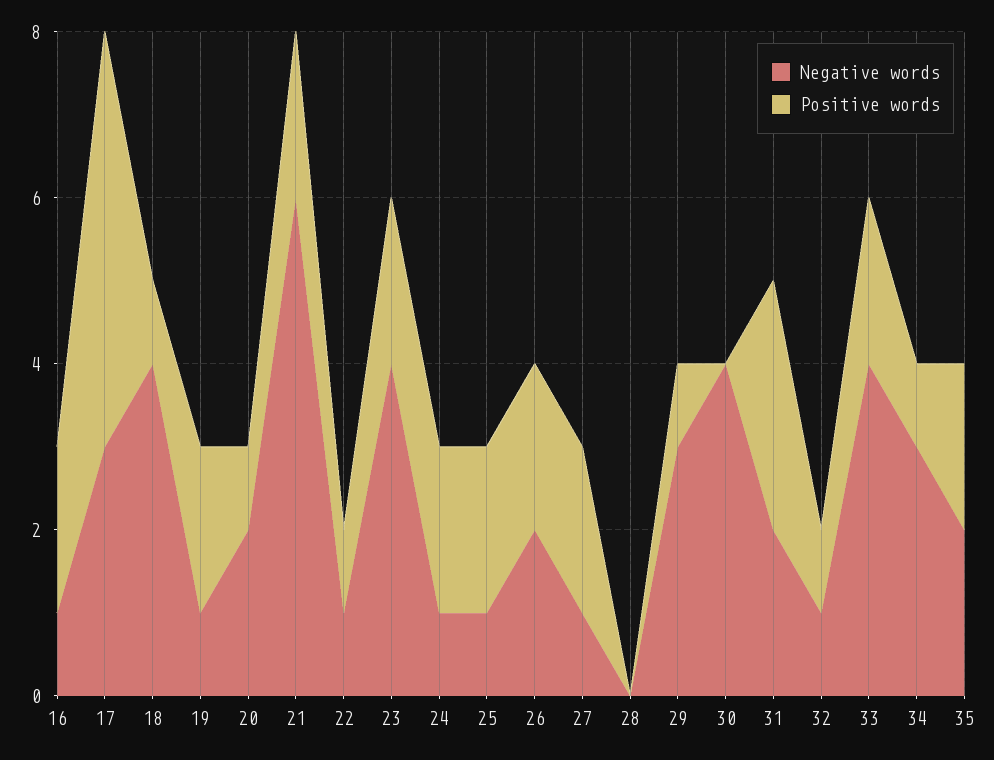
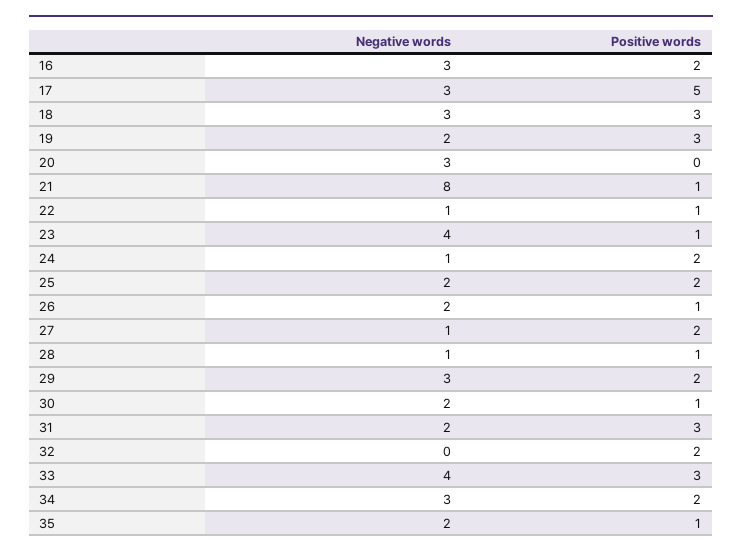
  {
    "Negative words": {
-     "16": 1,
+     "16": 3,
      "17": 3,
-     "18": 4,
+     "18": 3,
-     "19": 1,
+     "19": 2,
-     "20": 2,
+     "20": 3,
-     "21": 6,
+     "21": 8,
      "22": 1,
      "23": 4,
      "24": 1,
-     "25": 1,
+     "25": 2,
      "26": 2,
      "27": 1,
-     "28": 0,
+     "28": 1,
      "29": 3,
-     "30": 4,
+     "30": 2,
      "31": 2,
-     "32": 1,
+     "32": 0,
      "33": 4,
      "34": 3,
      "35": 2
    },
    "Positive words": {
      "16": 2,
      "17": 5,
-     "18": 1,
+     "18": 3,
-     "19": 2,
+     "19": 3,
-     "20": 1,
+     "20": 0,
-     "21": 2,
+     "21": 1,
      "22": 1,
-     "23": 2,
+     "23": 1,
      "24": 2,
      "25": 2,
-     "26": 2,
+     "26": 1,
      "27": 2,
-     "28": 0,
+     "28": 1,
-     "29": 1,
+     "29": 2,
-     "30": 0,
+     "30": 1,
      "31": 3,
-     "32": 1,
+     "32": 2,
-     "33": 2,
+     "33": 3,
-     "34": 1,
+     "34": 2,
-     "35": 2
+     "35": 1
    }
  }

